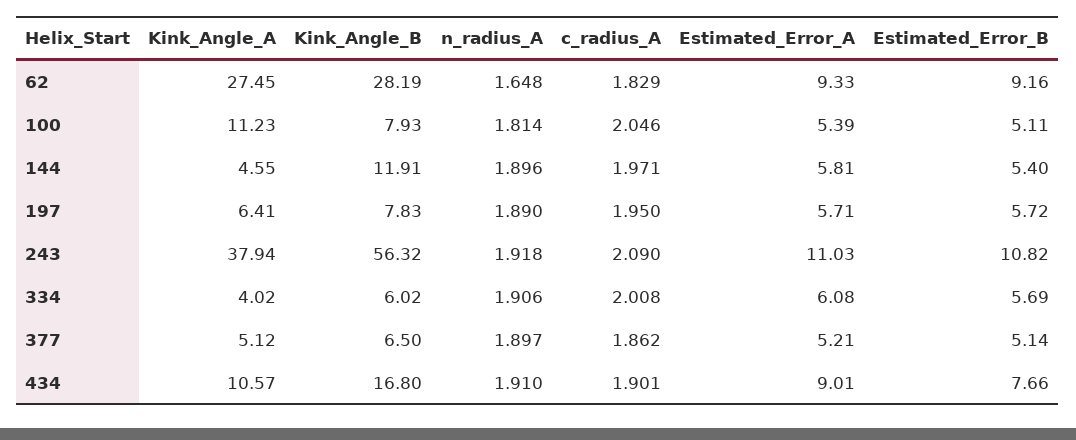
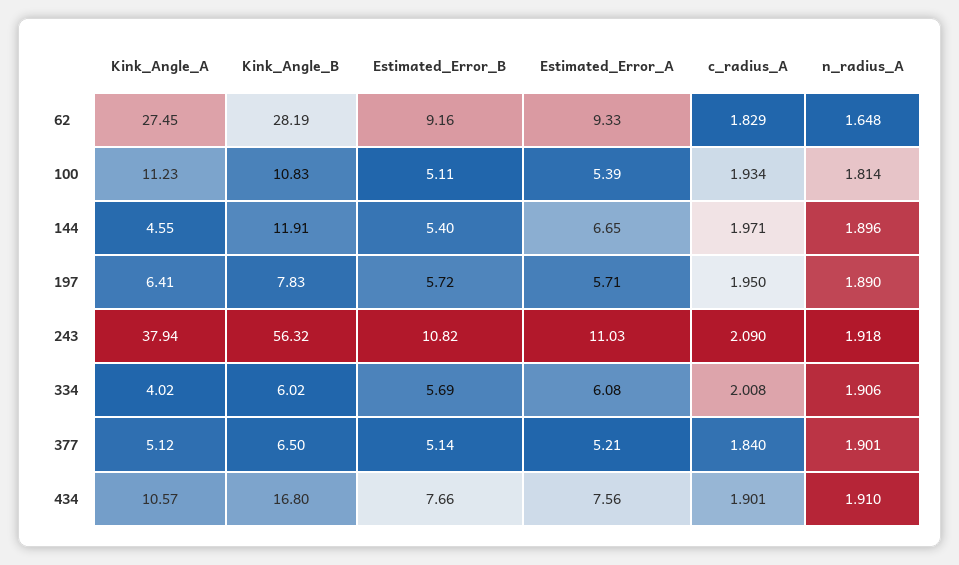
  {
    "Kink_Angle_A": {
      "62": 27.45,
      "100": 11.23,
      "144": 4.55,
      "197": 6.41,
      "243": 37.94,
      "334": 4.02,
      "377": 5.12,
      "434": 10.57
    },
    "Kink_Angle_B": {
      "62": 28.19,
-     "100": 7.93,
+     "100": 10.83,
      "144": 11.91,
      "197": 7.83,
      "243": 56.32,
      "334": 6.02,
      "377": 6.5,
      "434": 16.8
    },
    "n_radius_A": {
      "62": 1.648,
      "100": 1.814,
      "144": 1.896,
      "197": 1.89,
      "243": 1.918,
      "334": 1.906,
-     "377": 1.897,
+     "377": 1.901,
      "434": 1.91
    },
    "c_radius_A": {
      "62": 1.829,
-     "100": 2.046,
+     "100": 1.934,
      "144": 1.971,
      "197": 1.95,
      "243": 2.09,
      "334": 2.008,
-     "377": 1.862,
+     "377": 1.84,
      "434": 1.901
    },
    "Estimated_Error_A": {
      "62": 9.33,
      "100": 5.39,
-     "144": 5.81,
+     "144": 6.65,
      "197": 5.71,
      "243": 11.03,
      "334": 6.08,
      "377": 5.21,
-     "434": 9.01
+     "434": 7.56
    },
    "Estimated_Error_B": {
      "62": 9.16,
      "100": 5.11,
      "144": 5.4,
      "197": 5.72,
      "243": 10.82,
      "334": 5.69,
      "377": 5.14,
      "434": 7.66
    }
  }

